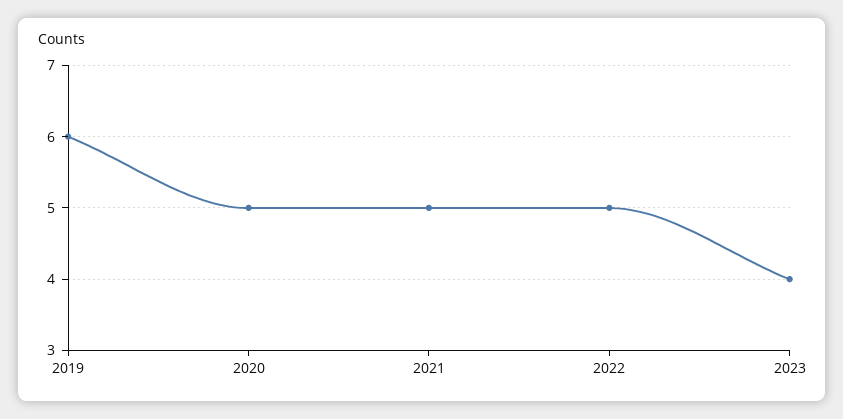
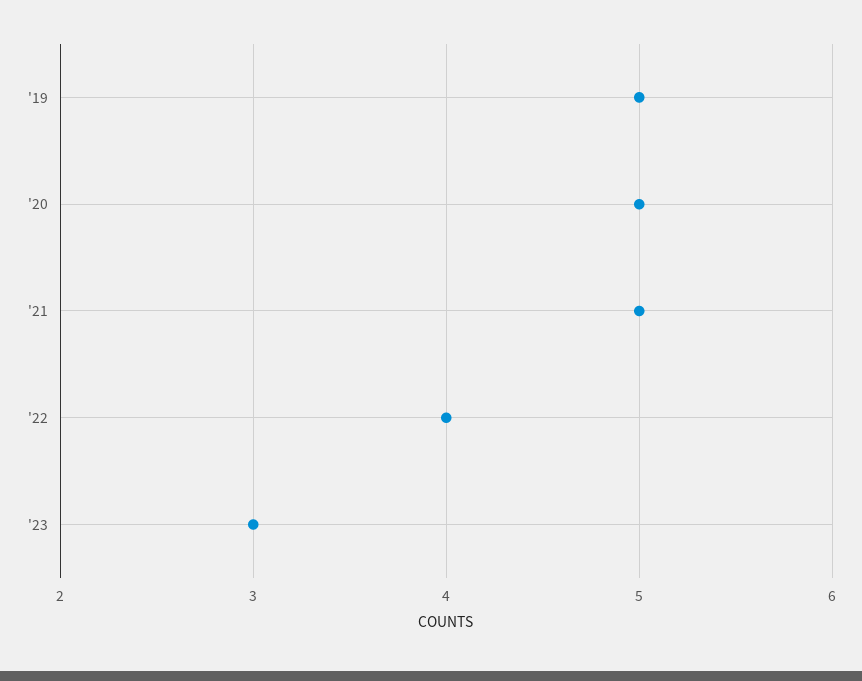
  {
-   "2019": 6,
+   "2019": 5,
    "2020": 5,
    "2021": 5,
-   "2022": 5,
+   "2022": 4,
-   "2023": 4
+   "2023": 3
  }

